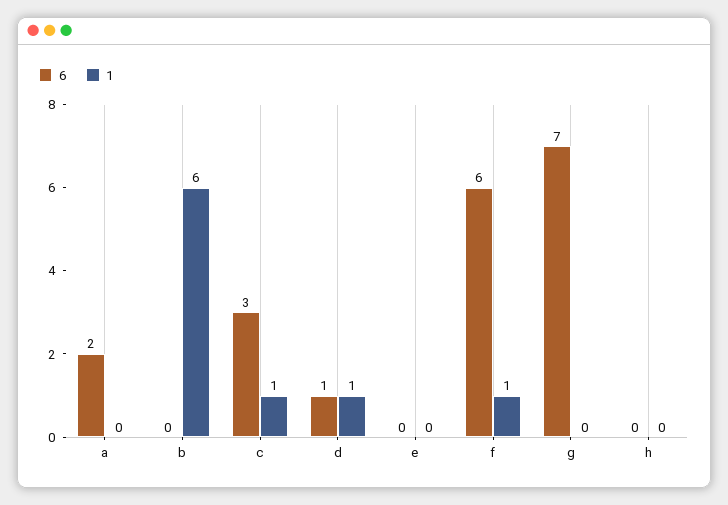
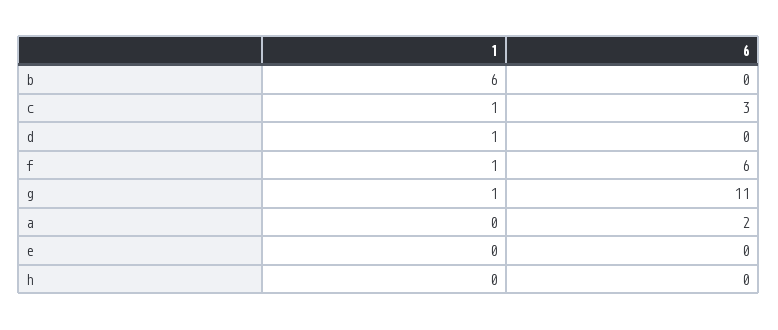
  {
    "6": {
      "a": 2,
      "b": 0,
      "c": 3,
-     "d": 1,
+     "d": 0,
      "e": 0,
      "f": 6,
-     "g": 7,
+     "g": 11,
      "h": 0
    },
    "1": {
      "a": 0,
      "b": 6,
      "c": 1,
      "d": 1,
      "e": 0,
      "f": 1,
-     "g": 0,
+     "g": 1,
      "h": 0
    }
  }

